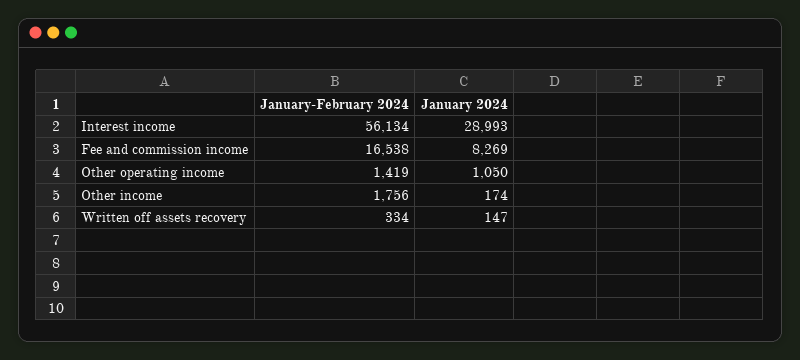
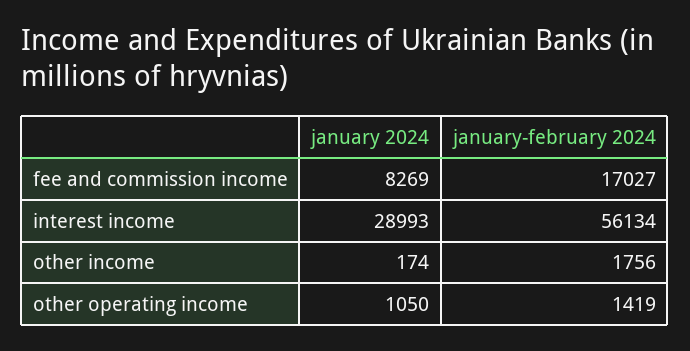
  {
    "January-February 2024": {
      "Interest income": 56134,
-     "Fee and commission income": 16538,
+     "Fee and commission income": 17027,
      "Other operating income": 1419,
-     "Other income": 1756,
+     "Other income": 1756
-     "Written off assets recovery": 334
    },
    "January 2024": {
      "Interest income": 28993,
      "Fee and commission income": 8269,
      "Other operating income": 1050,
-     "Other income": 174,
+     "Other income": 174
-     "Written off assets recovery": 147
    }
  }

